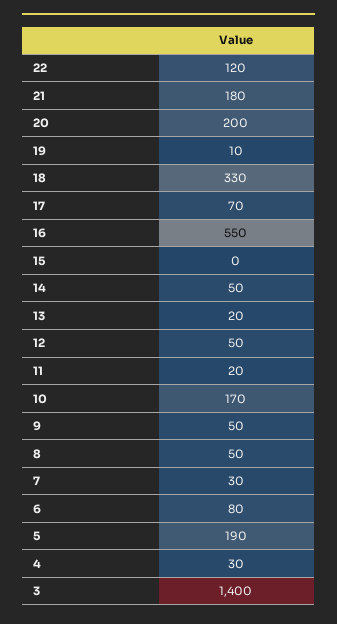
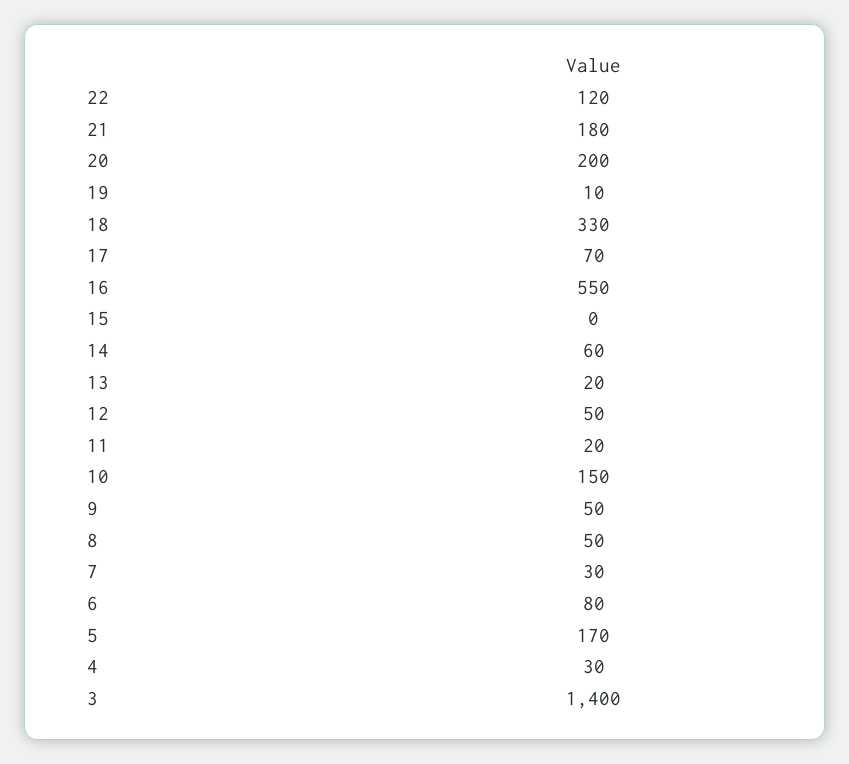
  {
    "22": 120,
    "21": 180,
    "20": 200,
    "19": 10,
    "18": 330,
    "17": 70,
    "16": 550,
    "15": 0,
-   "14": 50,
+   "14": 60,
    "13": 20,
    "12": 50,
    "11": 20,
-   "10": 170,
+   "10": 150,
    "9": 50,
    "8": 50,
    "7": 30,
    "6": 80,
-   "5": 190,
+   "5": 170,
    "4": 30,
    "3": 1400
  }

